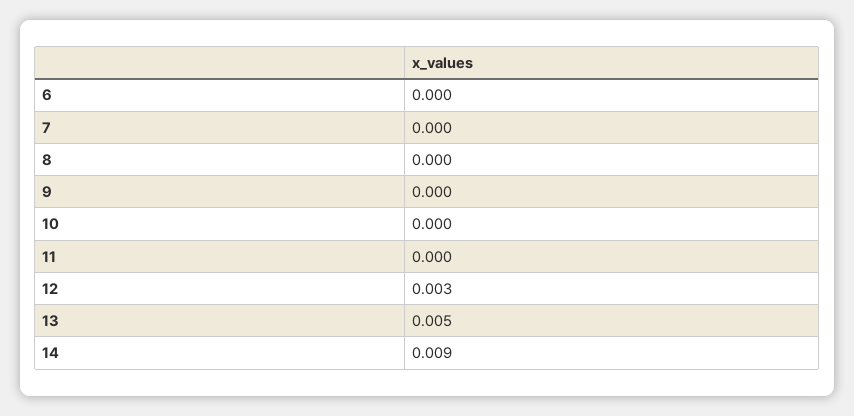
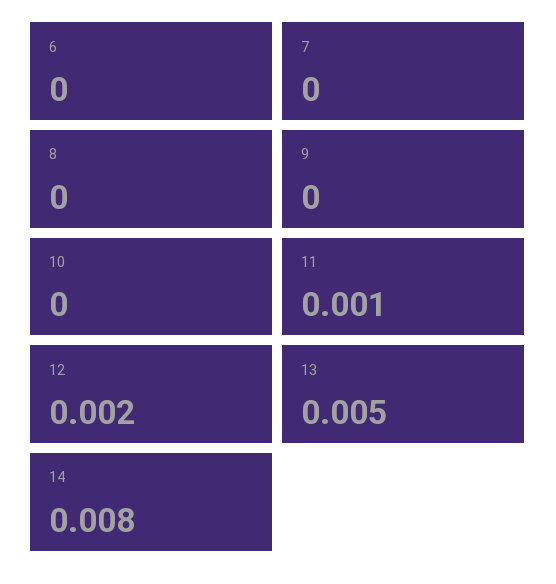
  {
    "6": 0,
    "7": 0,
    "8": 0,
    "9": 0,
    "10": 0,
-   "11": 0,
+   "11": 0.001,
-   "12": 0.003,
+   "12": 0.002,
    "13": 0.005,
-   "14": 0.009
+   "14": 0.008
  }

